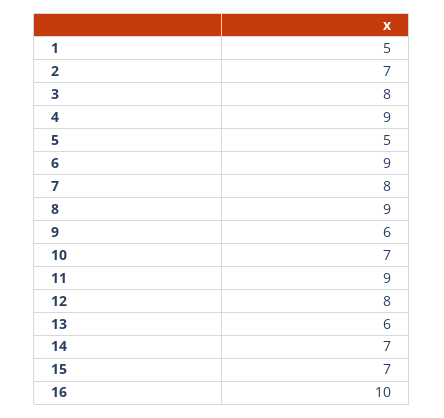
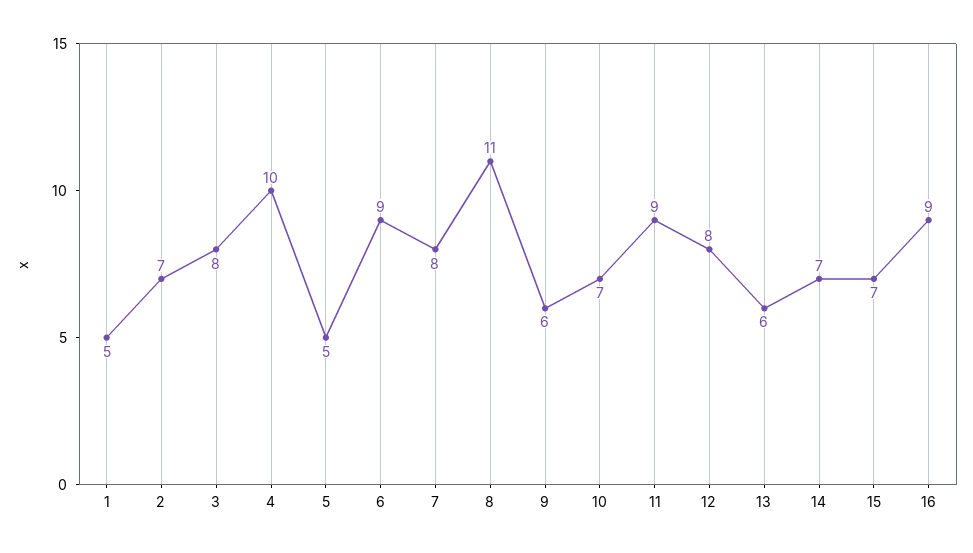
  {
    "1": 5,
    "2": 7,
    "3": 8,
-   "4": 9,
+   "4": 10,
    "5": 5,
    "6": 9,
    "7": 8,
-   "8": 9,
+   "8": 11,
    "9": 6,
    "10": 7,
    "11": 9,
    "12": 8,
    "13": 6,
    "14": 7,
    "15": 7,
-   "16": 10
+   "16": 9
  }

